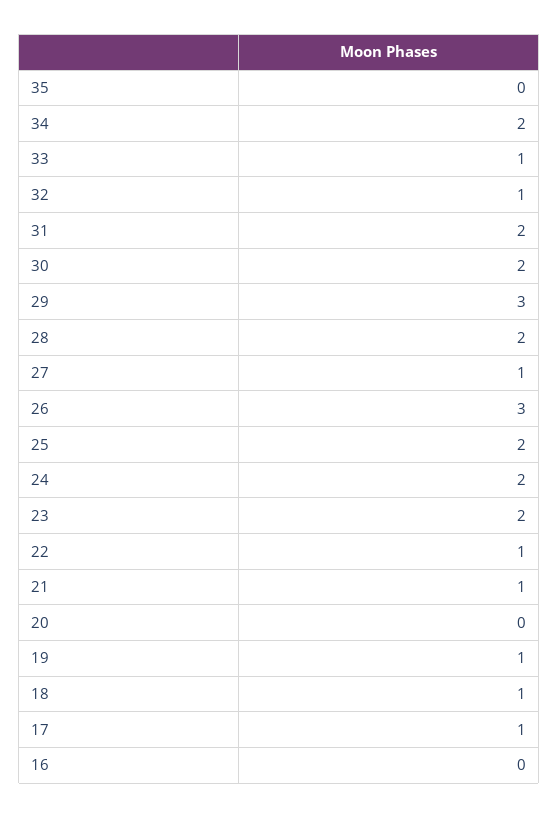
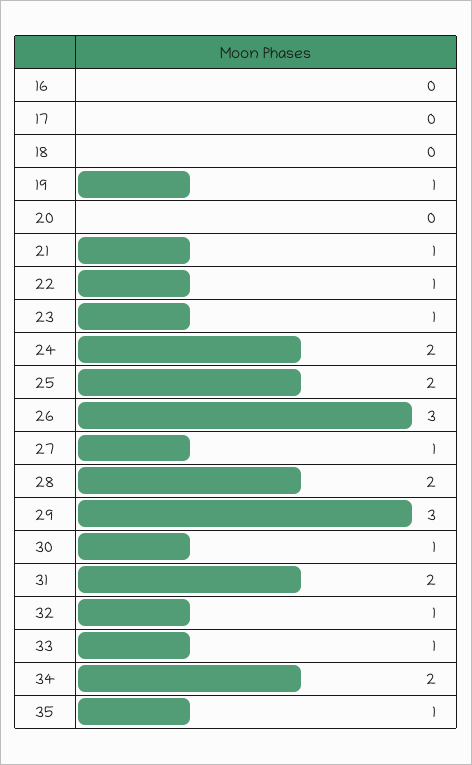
  {
-   "35": 0,
+   "35": 1,
    "34": 2,
    "33": 1,
    "32": 1,
    "31": 2,
-   "30": 2,
+   "30": 1,
    "29": 3,
    "28": 2,
    "27": 1,
    "26": 3,
    "25": 2,
    "24": 2,
-   "23": 2,
+   "23": 1,
    "22": 1,
    "21": 1,
    "20": 0,
    "19": 1,
-   "18": 1,
+   "18": 0,
-   "17": 1,
+   "17": 0,
    "16": 0
  }

